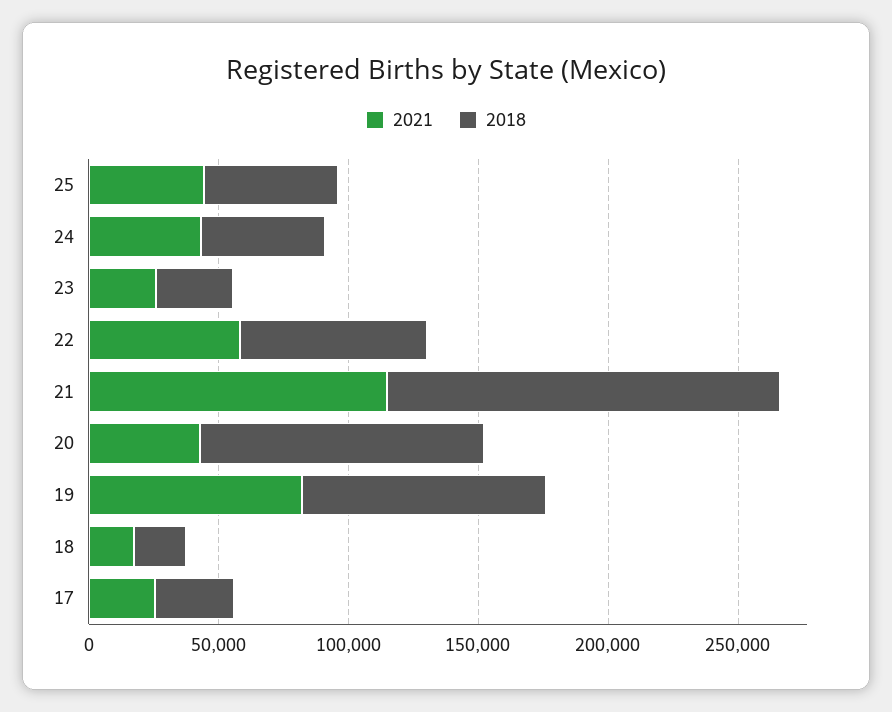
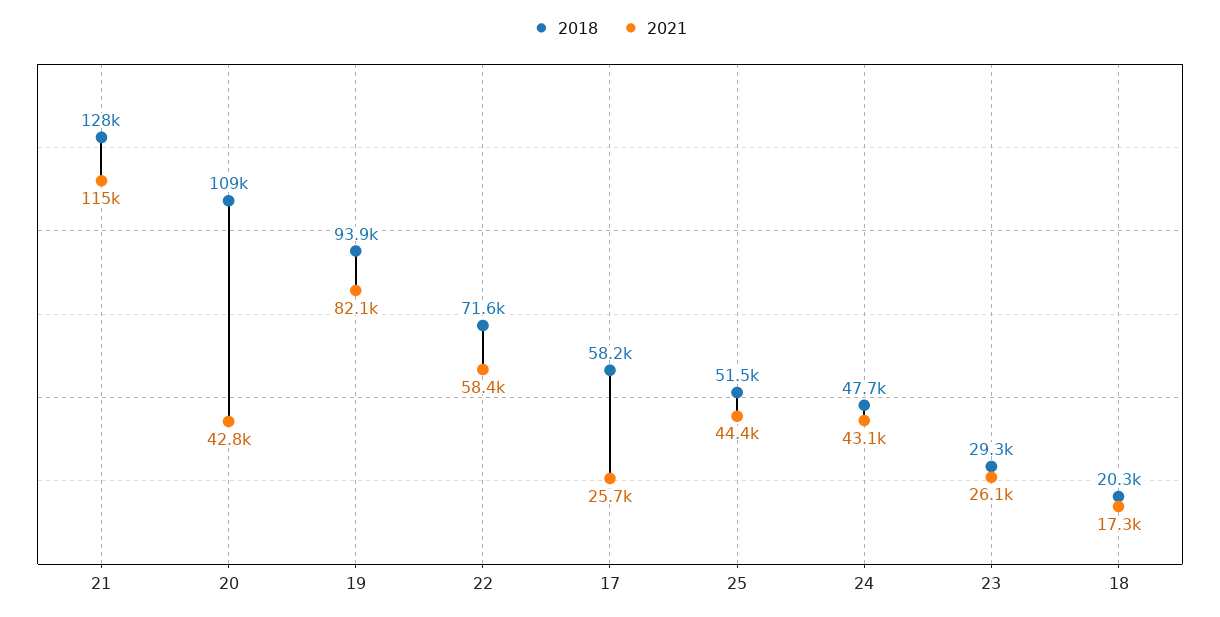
  {
    "2021": {
      "25": 44400,
      "24": 43100,
      "23": 26100,
      "22": 58400,
      "21": 115000,
      "20": 42800,
      "19": 82100,
      "18": 17300,
      "17": 25700
    },
    "2018": {
      "25": 51500,
      "24": 47700,
      "23": 29300,
      "22": 71600,
-     "21": 150000,
+     "21": 128000,
      "20": 109000,
      "19": 93900,
      "18": 20300,
-     "17": 30000
+     "17": 58200
    }
  }

